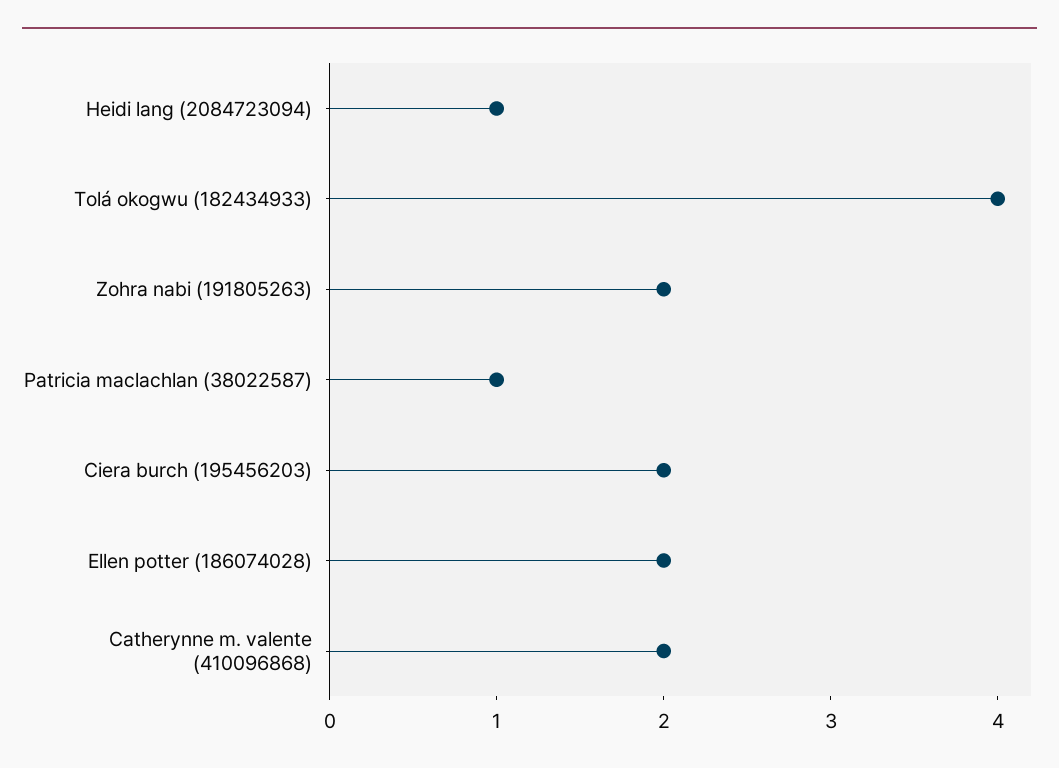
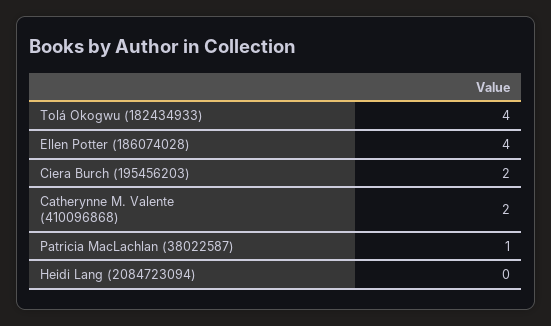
  {
-   "Heidi lang (2084723094)": 1,
+   "Heidi lang (2084723094)": 0,
    "Tolá okogwu (182434933)": 4,
-   "Zohra nabi (191805263)": 2,
    "Patricia maclachlan (38022587)": 1,
    "Ciera burch (195456203)": 2,
-   "Ellen potter (186074028)": 2,
+   "Ellen potter (186074028)": 4,
    "Catherynne m. valente (410096868)": 2
  }

